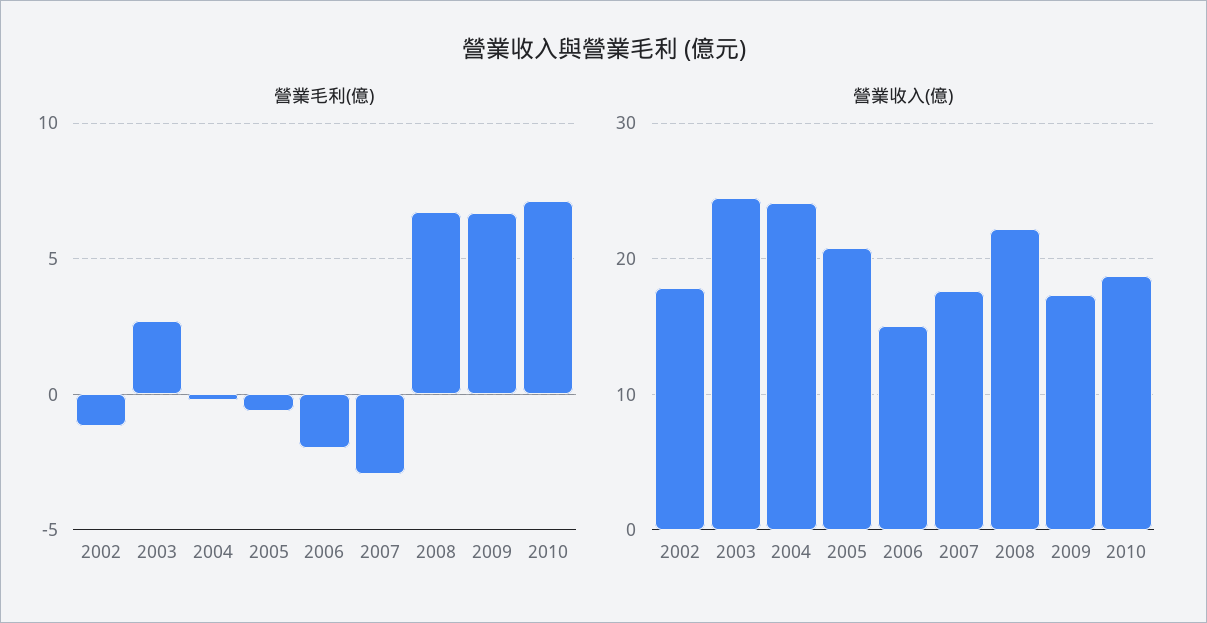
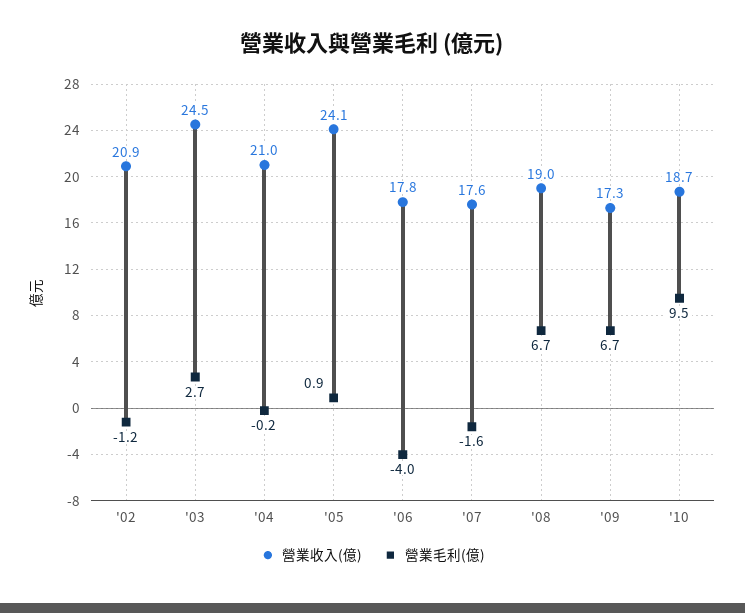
  {
    "營業毛利(億)": {
      "2002": -1.2,
      "2003": 2.7,
      "2004": -0.2,
-     "2005": -0.5,
+     "2005": 0.9,
-     "2006": -2,
+     "2006": -4,
-     "2007": -3,
+     "2007": -1.6,
      "2008": 6.7,
      "2009": 6.7,
-     "2010": 7
+     "2010": 9.5
    },
    "營業收入(億)": {
-     "2002": 18,
+     "2002": 20.9,
      "2003": 24.5,
-     "2004": 24,
+     "2004": 21,
-     "2005": 21,
+     "2005": 24.1,
-     "2006": 15,
+     "2006": 17.8,
      "2007": 17.6,
-     "2008": 22,
+     "2008": 19,
      "2009": 17.3,
      "2010": 18.7
    }
  }

